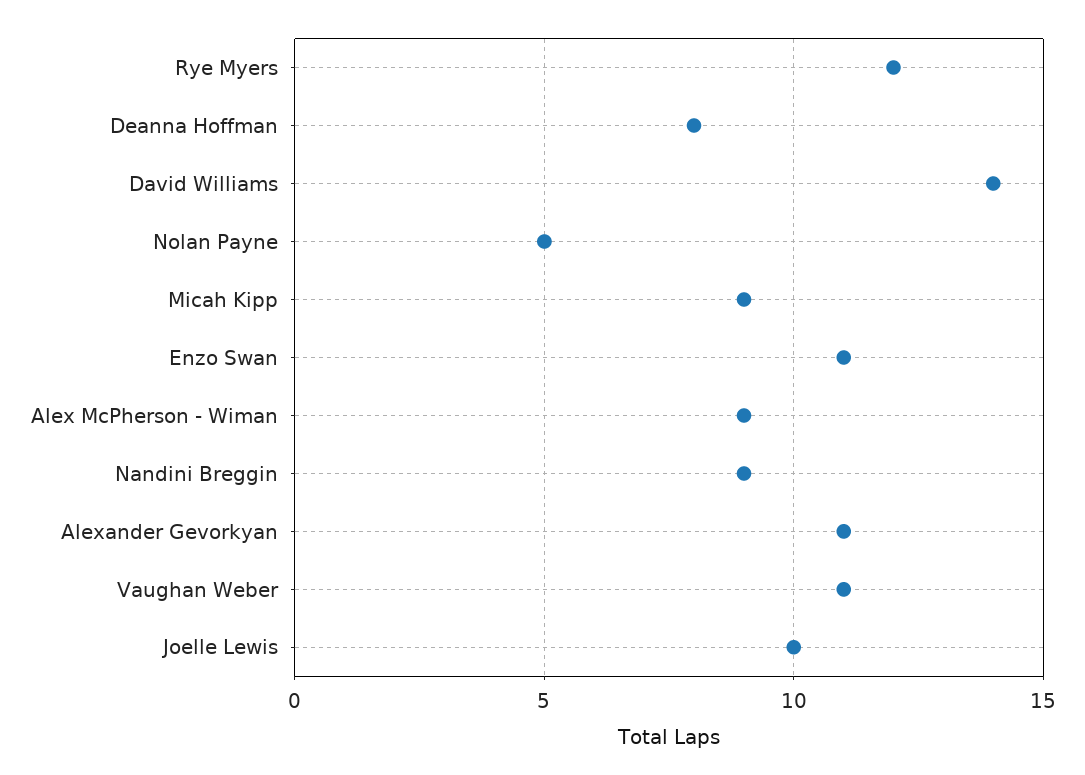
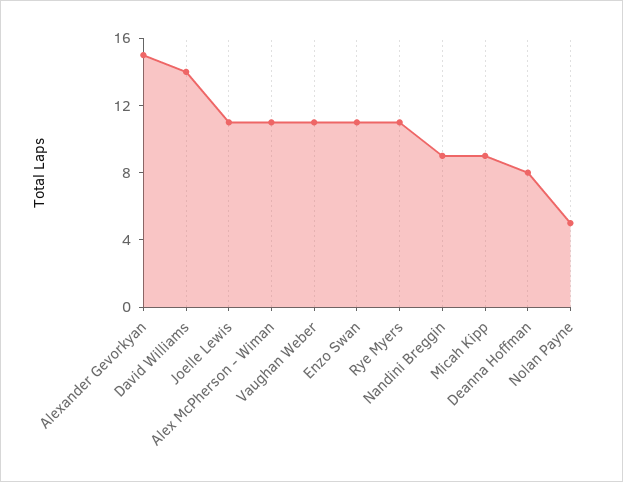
  {
-   "Rye Myers": 12,
+   "Rye Myers": 11,
    "Deanna Hoffman": 8,
    "David Williams": 14,
    "Nolan Payne": 5,
    "Micah Kipp": 9,
    "Enzo Swan": 11,
-   "Alex McPherson - Wiman": 9,
+   "Alex McPherson - Wiman": 11,
    "Nandini Breggin": 9,
-   "Alexander Gevorkyan": 11,
+   "Alexander Gevorkyan": 15,
    "Vaughan Weber": 11,
-   "Joelle Lewis": 10
+   "Joelle Lewis": 11
  }

